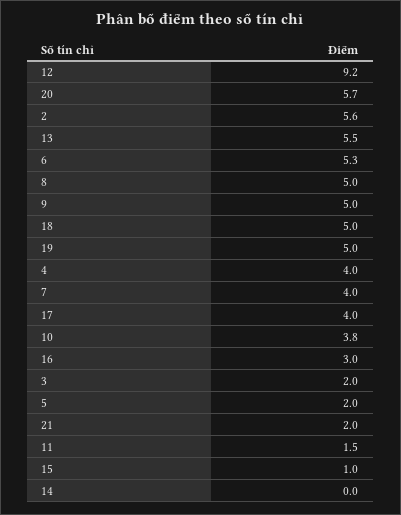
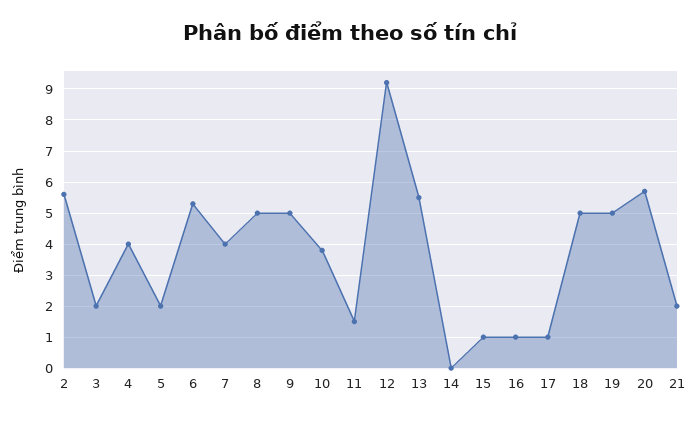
  {
    "12": 9.2,
    "20": 5.7,
    "2": 5.6,
    "13": 5.5,
    "6": 5.3,
    "8": 5,
    "9": 5,
    "18": 5,
    "19": 5,
    "4": 4,
    "7": 4,
-   "17": 4,
+   "17": 1,
    "10": 3.8,
-   "16": 3,
+   "16": 1,
    "3": 2,
    "5": 2,
    "21": 2,
    "11": 1.5,
    "15": 1,
    "14": 0
  }

